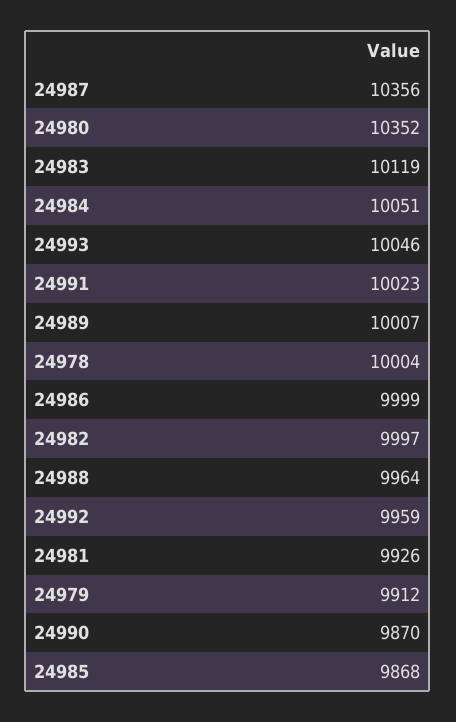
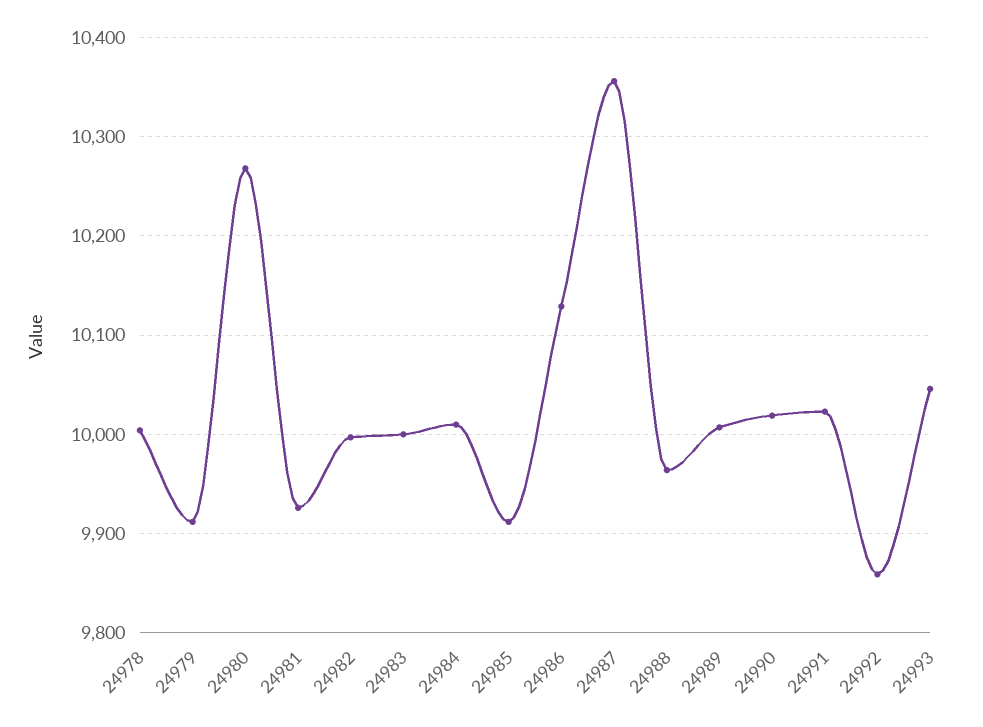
  {
    "24987": 10356,
-   "24980": 10352,
+   "24980": 10270,
-   "24983": 10119,
+   "24983": 10000,
-   "24984": 10051,
+   "24984": 10010,
    "24993": 10046,
    "24991": 10023,
    "24989": 10007,
    "24978": 10004,
-   "24986": 9999,
+   "24986": 10130,
    "24982": 9997,
    "24988": 9964,
-   "24992": 9959,
+   "24992": 9860,
    "24981": 9926,
    "24979": 9912,
-   "24990": 9870,
+   "24990": 10020,
-   "24985": 9868
+   "24985": 9910
  }

